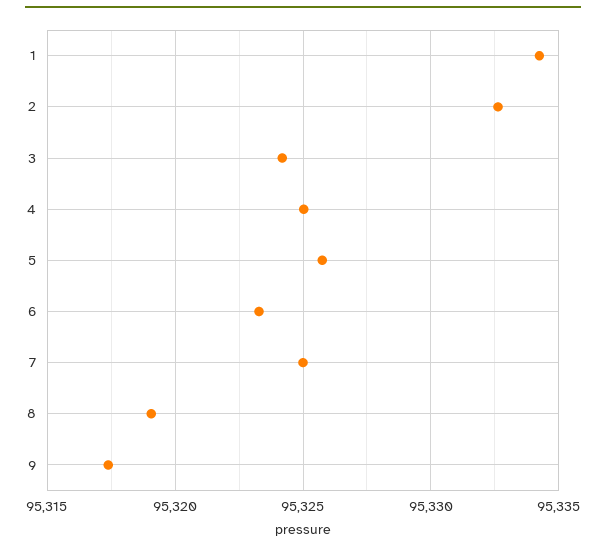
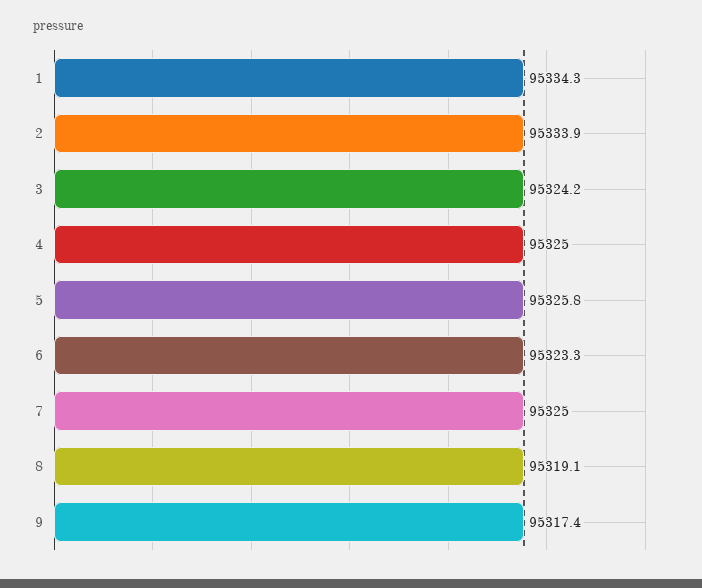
  {
    "1": 95334.3,
-   "2": 95332.5,
+   "2": 95333.9,
    "3": 95324.2,
    "4": 95325,
    "5": 95325.8,
    "6": 95323.3,
    "7": 95325,
    "8": 95319.1,
    "9": 95317.4
  }

